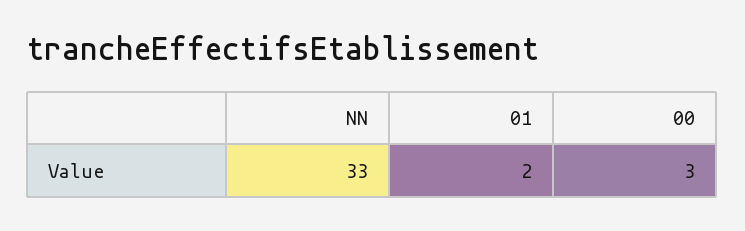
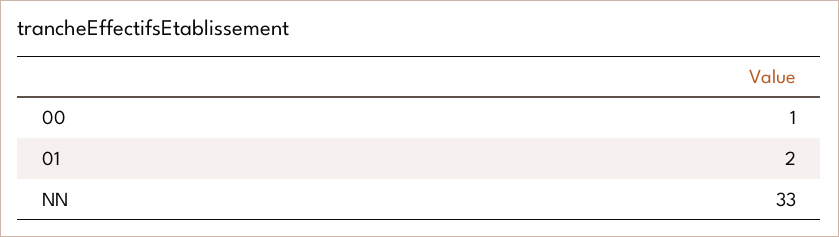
  {
    "NN": 33,
    "01": 2,
-   "00": 3
+   "00": 1
  }

